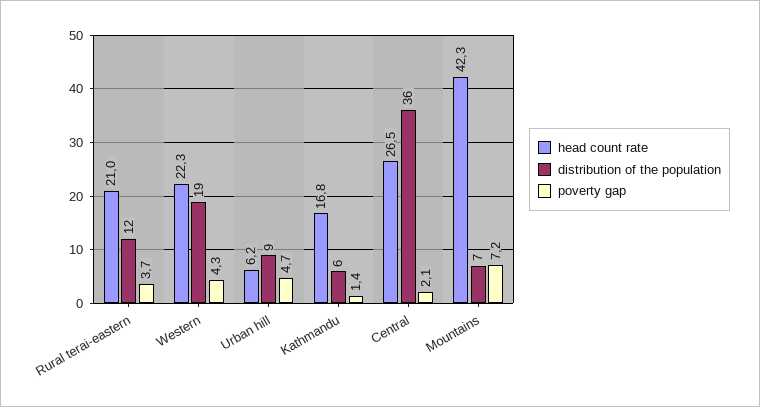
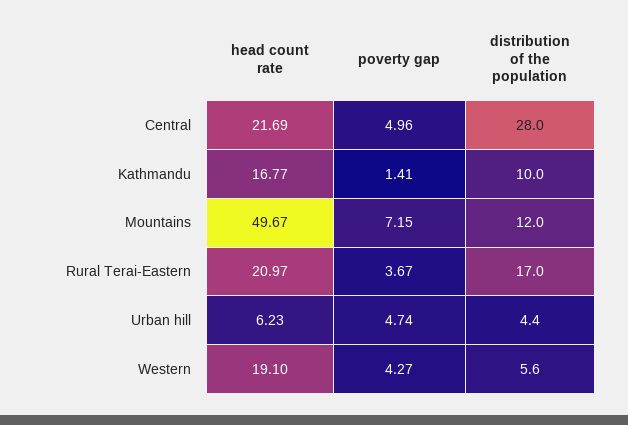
  {
    "head count rate": {
      "Rural terai-eastern": 20.97,
-     "Western": 22.3,
+     "Western": 19.1,
      "Urban hill": 6.23,
      "Kathmandu": 16.77,
-     "Central": 26.5,
+     "Central": 21.69,
-     "Mountains": 42.3
+     "Mountains": 49.67
    },
    "distribution of the population": {
-     "Rural terai-eastern": 12,
+     "Rural terai-eastern": 17,
-     "Western": 19,
+     "Western": 5.6,
-     "Urban hill": 9,
+     "Urban hill": 4.4,
-     "Kathmandu": 6,
+     "Kathmandu": 10,
-     "Central": 36,
+     "Central": 28,
-     "Mountains": 7
+     "Mountains": 12
    },
    "poverty gap": {
      "Rural terai-eastern": 3.67,
      "Western": 4.27,
      "Urban hill": 4.74,
      "Kathmandu": 1.41,
-     "Central": 2.1,
+     "Central": 4.96,
      "Mountains": 7.15
    }
  }

